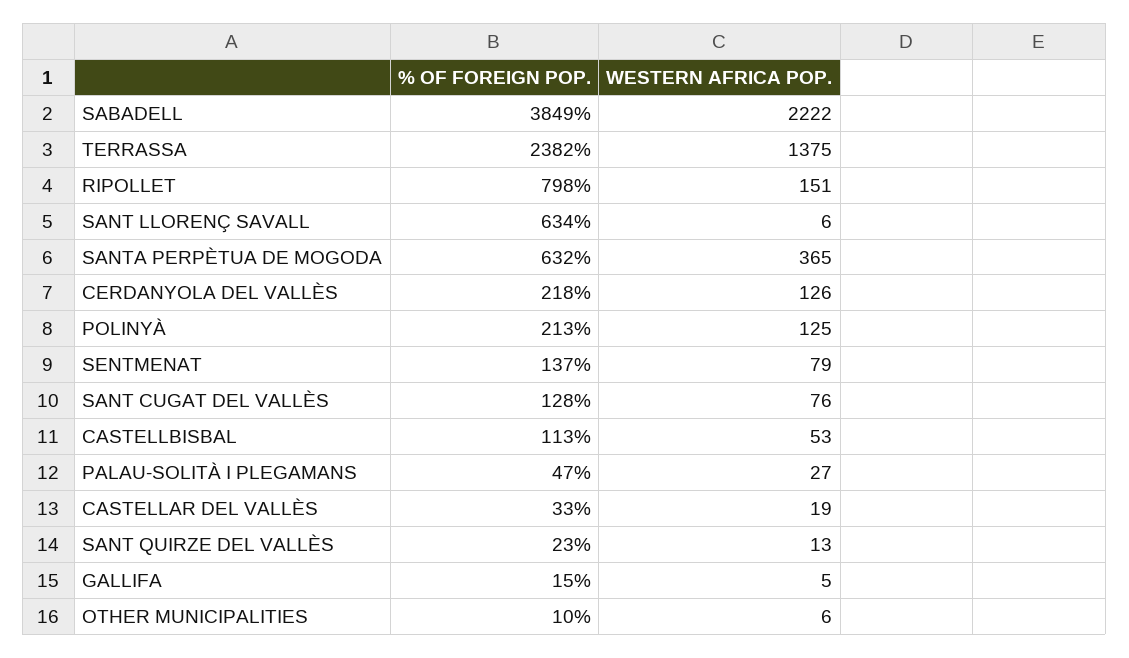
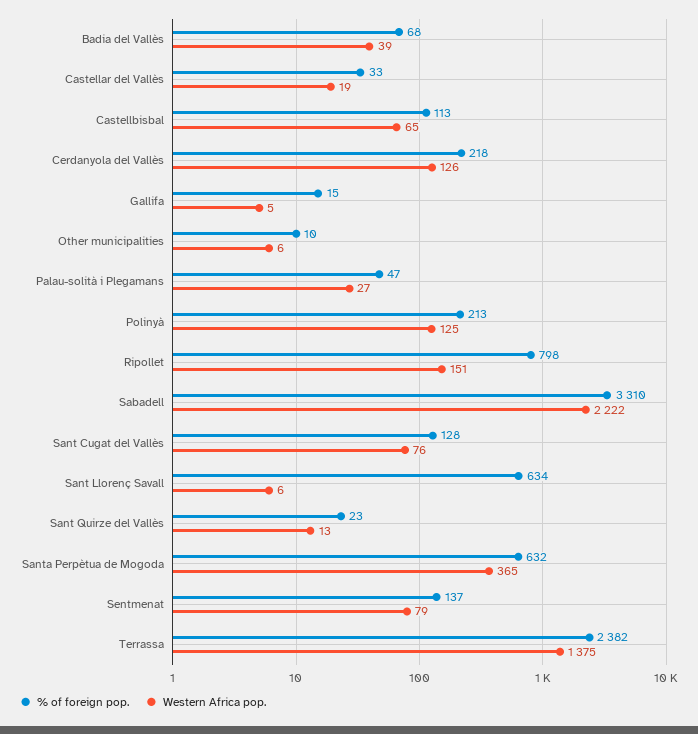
  {
    "% OF FOREIGN POP.": {
-     "SABADELL": 3849,
+     "SABADELL": 3310,
      "TERRASSA": 2382,
      "RIPOLLET": 798,
      "SANT LLORENÇ SAVALL": 634,
      "SANTA PERPÈTUA DE MOGODA": 632,
      "CERDANYOLA DEL VALLÈS": 218,
      "POLINYÀ": 213,
      "SENTMENAT": 137,
      "SANT CUGAT DEL VALLÈS": 128,
      "CASTELLBISBAL": 113,
      "PALAU-SOLITÀ I PLEGAMANS": 47,
      "CASTELLAR DEL VALLÈS": 33,
      "SANT QUIRZE DEL VALLÈS": 23,
      "GALLIFA": 15,
-     "OTHER MUNICIPALITIES": 10
+     "OTHER MUNICIPALITIES": 10,
+     "Badia del Vallès": 68
    },
    "WESTERN AFRICA POP.": {
      "SABADELL": 2222,
      "TERRASSA": 1375,
      "RIPOLLET": 151,
      "SANT LLORENÇ SAVALL": 6,
      "SANTA PERPÈTUA DE MOGODA": 365,
      "CERDANYOLA DEL VALLÈS": 126,
      "POLINYÀ": 125,
      "SENTMENAT": 79,
      "SANT CUGAT DEL VALLÈS": 76,
-     "CASTELLBISBAL": 53,
+     "CASTELLBISBAL": 65,
      "PALAU-SOLITÀ I PLEGAMANS": 27,
      "CASTELLAR DEL VALLÈS": 19,
      "SANT QUIRZE DEL VALLÈS": 13,
      "GALLIFA": 5,
-     "OTHER MUNICIPALITIES": 6
+     "OTHER MUNICIPALITIES": 6,
+     "Badia del Vallès": 39
    }
  }

